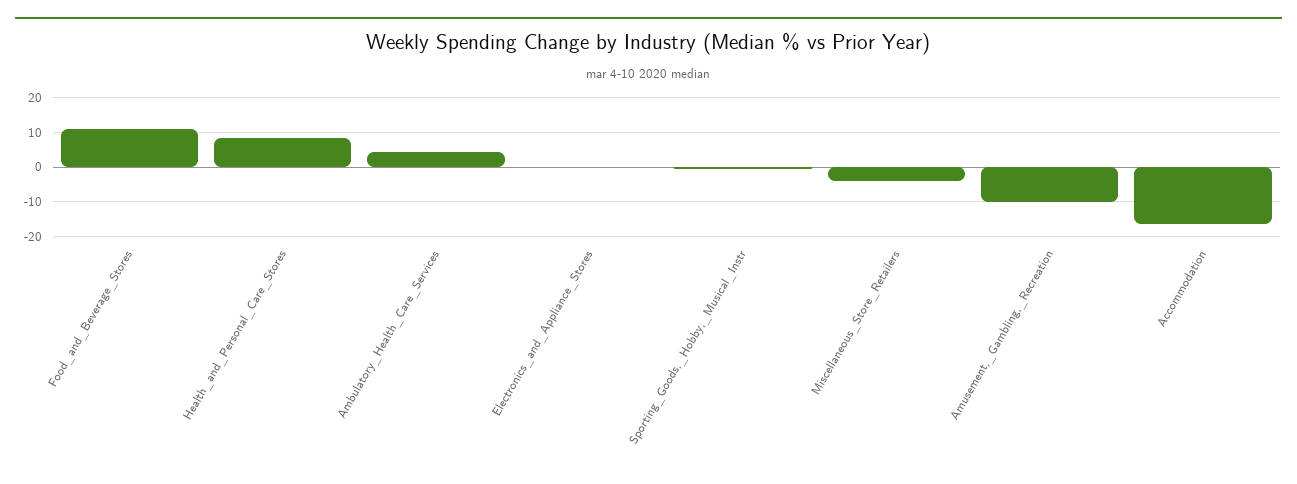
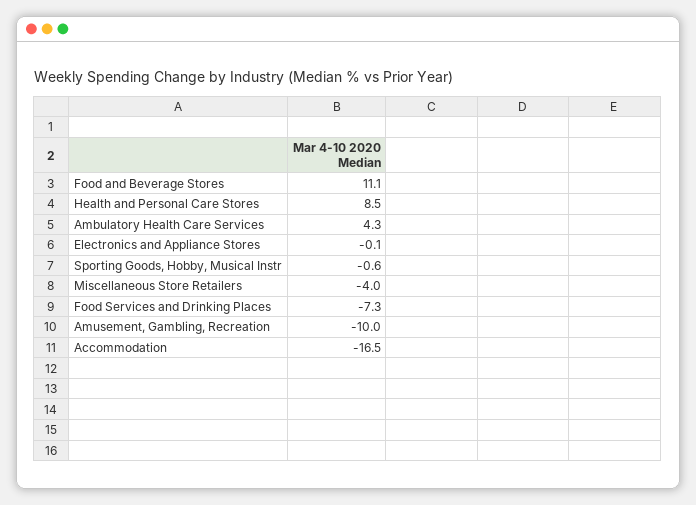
  {
    "Food_and_Beverage_Stores": 11.1,
    "Health_and_Personal_Care_Stores": 8.5,
    "Ambulatory_Health_Care_Services": 4.3,
    "Electronics_and_Appliance_Stores": -0.1,
    "Sporting_Goods,_Hobby,_Musical_Instr": -0.6,
    "Miscellaneous_Store_Retailers": -4,
    "Amusement,_Gambling,_Recreation": -10,
-   "Accommodation": -16.5
+   "Accommodation": -16.5,
+   "Food Services and Drinking Places": -7.3
  }

